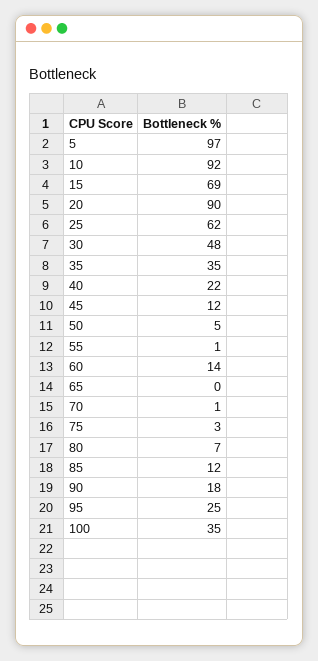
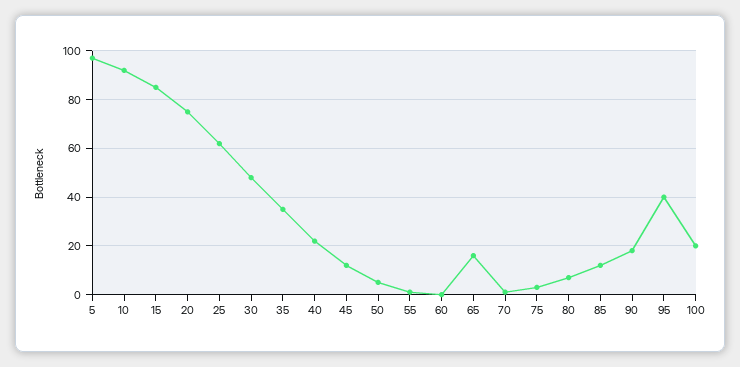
  {
    "5": 97,
    "10": 92,
-   "15": 69,
+   "15": 85,
-   "20": 90,
+   "20": 75,
    "25": 62,
    "30": 48,
    "35": 35,
    "40": 22,
    "45": 12,
    "50": 5,
    "55": 1,
-   "60": 14,
+   "60": 0,
-   "65": 0,
+   "65": 15,
    "70": 1,
    "75": 3,
    "80": 7,
    "85": 12,
    "90": 18,
-   "95": 25,
+   "95": 40,
-   "100": 35
+   "100": 20
  }

